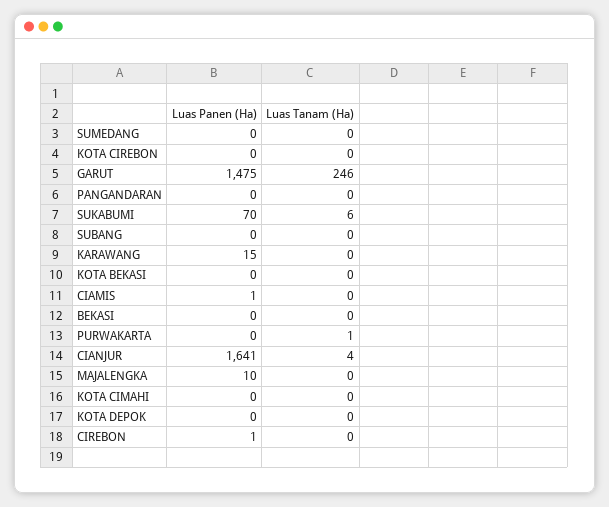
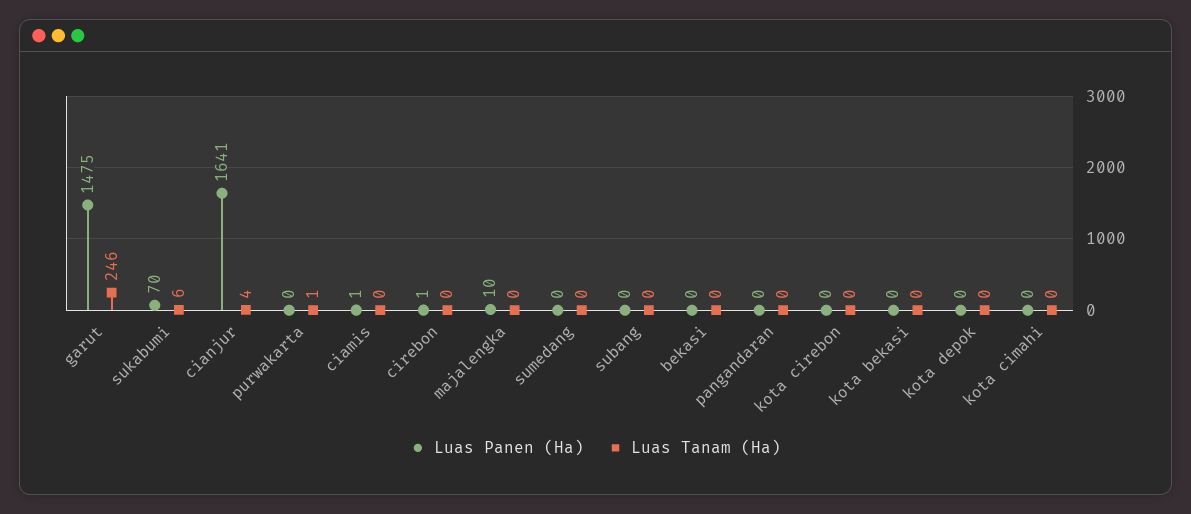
  {
    "Luas Panen (Ha)": {
      "SUMEDANG": 0,
      "KOTA CIREBON": 0,
      "GARUT": 1475,
      "PANGANDARAN": 0,
      "SUKABUMI": 70,
      "SUBANG": 0,
-     "KARAWANG": 15,
      "KOTA BEKASI": 0,
      "CIAMIS": 1,
      "BEKASI": 0,
      "PURWAKARTA": 0,
      "CIANJUR": 1641,
      "MAJALENGKA": 10,
      "KOTA CIMAHI": 0,
      "KOTA DEPOK": 0,
      "CIREBON": 1
    },
    "Luas Tanam (Ha)": {
      "SUMEDANG": 0,
      "KOTA CIREBON": 0,
      "GARUT": 246,
      "PANGANDARAN": 0,
      "SUKABUMI": 6,
      "SUBANG": 0,
-     "KARAWANG": 0,
      "KOTA BEKASI": 0,
      "CIAMIS": 0,
      "BEKASI": 0,
      "PURWAKARTA": 1,
      "CIANJUR": 4,
      "MAJALENGKA": 0,
      "KOTA CIMAHI": 0,
      "KOTA DEPOK": 0,
      "CIREBON": 0
    }
  }

